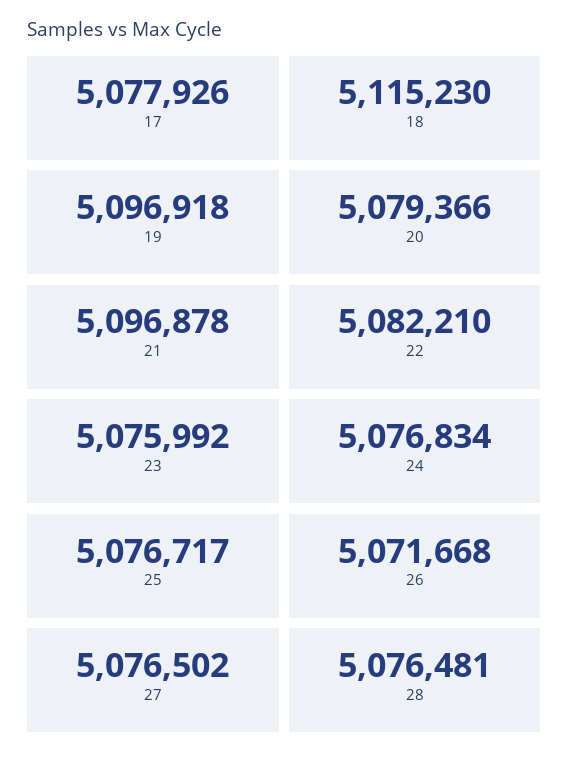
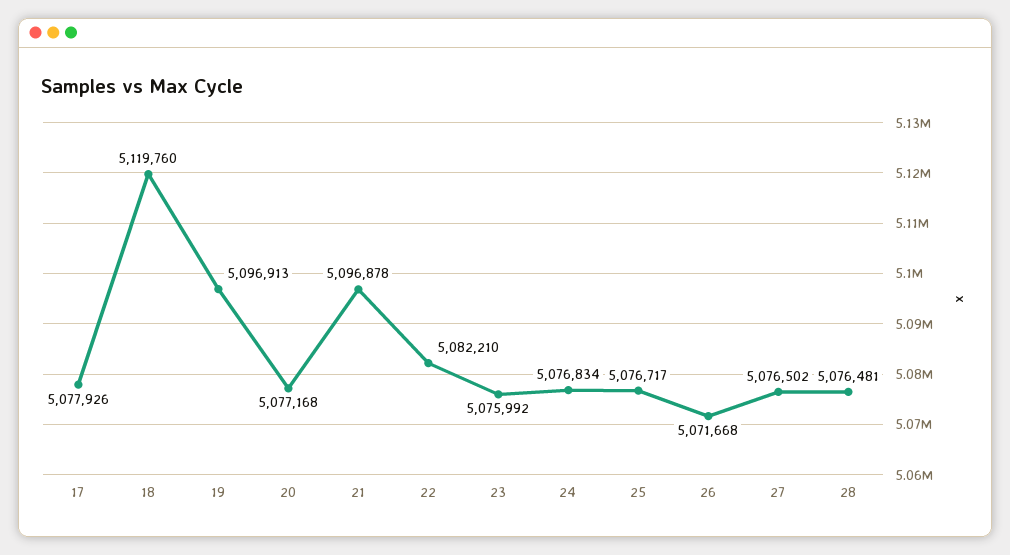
  {
    "17": 5077926,
-   "18": 5115230,
+   "18": 5119760,
-   "19": 5096918,
+   "19": 5096913,
-   "20": 5079366,
+   "20": 5077168,
    "21": 5096878,
    "22": 5082210,
    "23": 5075992,
    "24": 5076834,
    "25": 5076717,
    "26": 5071668,
    "27": 5076502,
    "28": 5076481
  }

